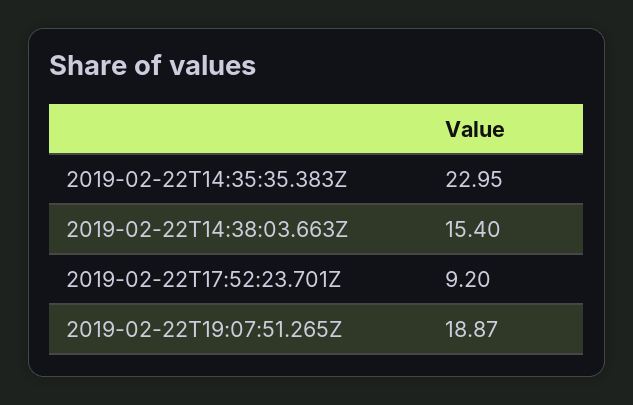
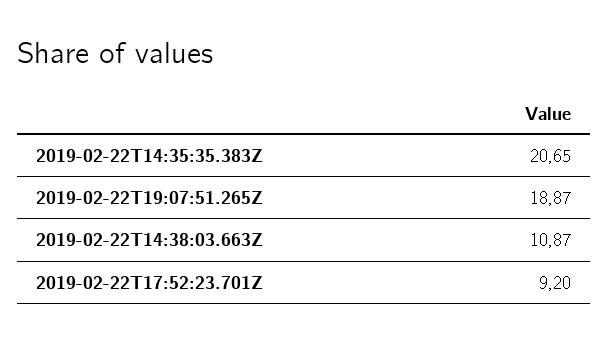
  {
-   "2019-02-22T14:35:35.383Z": 22.95,
+   "2019-02-22T14:35:35.383Z": 20.65,
-   "2019-02-22T14:38:03.663Z": 15.4,
+   "2019-02-22T14:38:03.663Z": 10.87,
    "2019-02-22T17:52:23.701Z": 9.2,
    "2019-02-22T19:07:51.265Z": 18.87
  }

